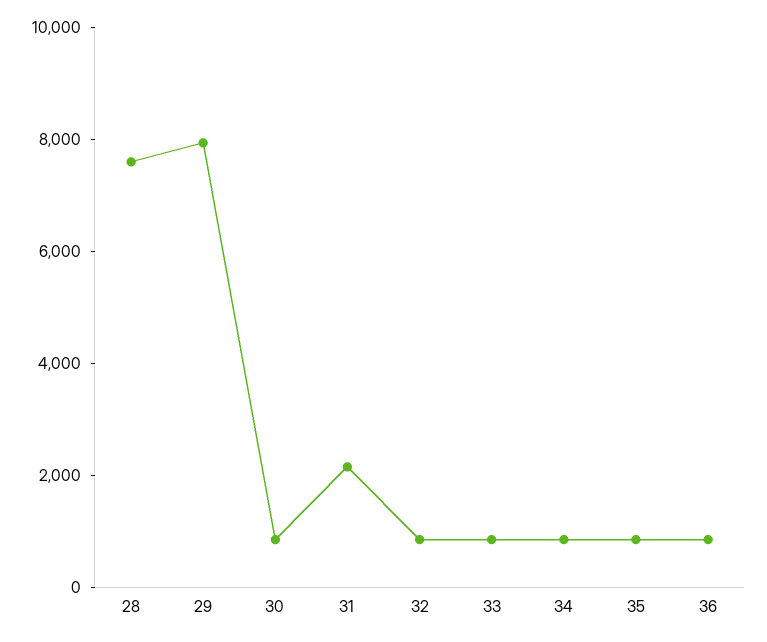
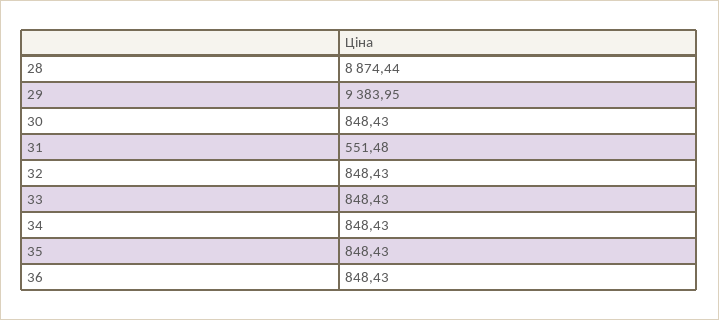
  {
-   "28": 7500,
+   "28": 8874.44,
-   "29": 8000,
+   "29": 9383.95,
    "30": 848.43,
-   "31": 2000,
+   "31": 551.48,
    "32": 848.43,
    "33": 848.43,
    "34": 848.43,
    "35": 848.43,
    "36": 848.43
  }

